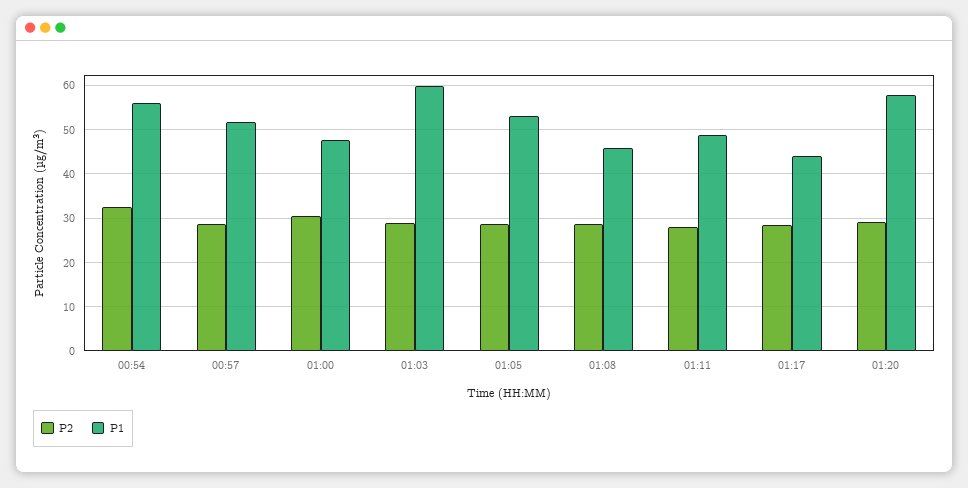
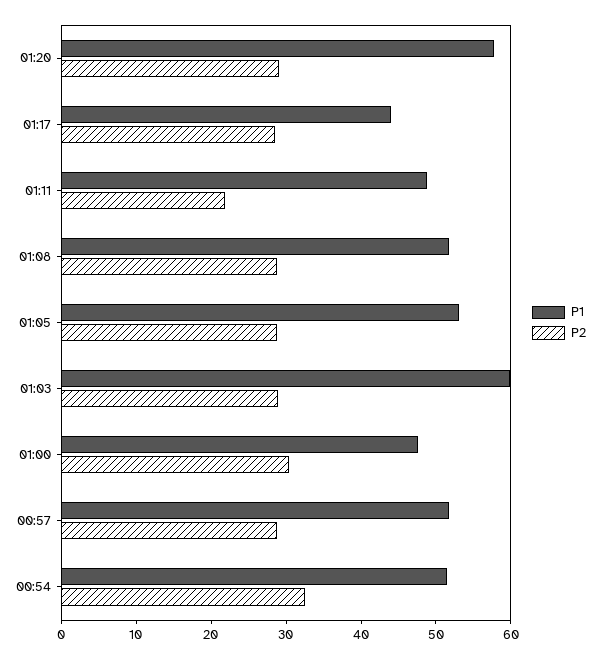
  {
    "P2": {
      "00:54": 32,
      "00:57": 28,
      "01:00": 30,
      "01:03": 28,
      "01:05": 28,
      "01:08": 28,
-     "01:11": 28,
+     "01:11": 22,
      "01:17": 28,
      "01:20": 30
    },
    "P1": {
-     "00:54": 56,
+     "00:54": 52,
      "00:57": 52,
      "01:00": 48,
      "01:03": 60,
      "01:05": 54,
-     "01:08": 46,
+     "01:08": 52,
      "01:11": 48,
      "01:17": 44,
      "01:20": 58
    }
  }

